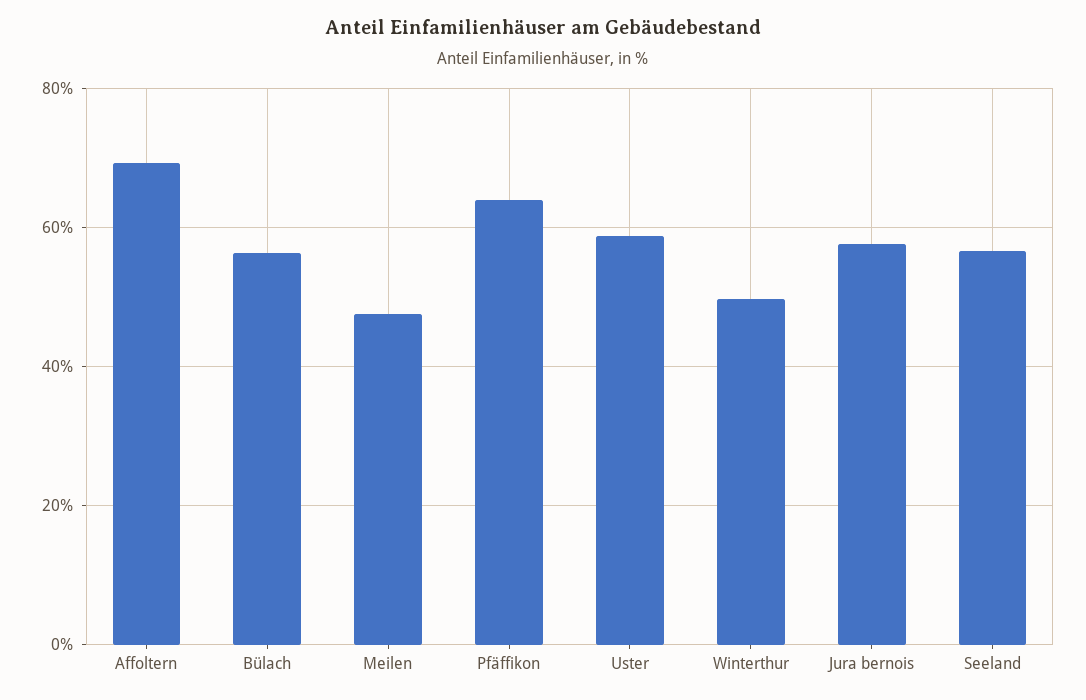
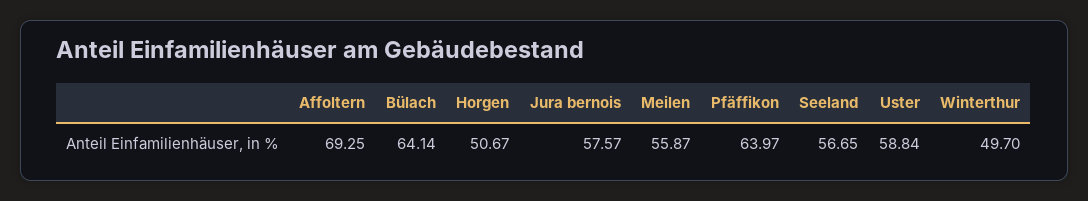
  {
    "Affoltern": 69.25,
-   "Bülach": 56,
+   "Bülach": 64.14,
-   "Meilen": 48,
+   "Meilen": 55.87,
    "Pfäffikon": 63.97,
    "Uster": 58.84,
    "Winterthur": 49.7,
    "Jura bernois": 57.57,
-   "Seeland": 56.65
+   "Seeland": 56.65,
+   "Horgen": 50.67
  }

